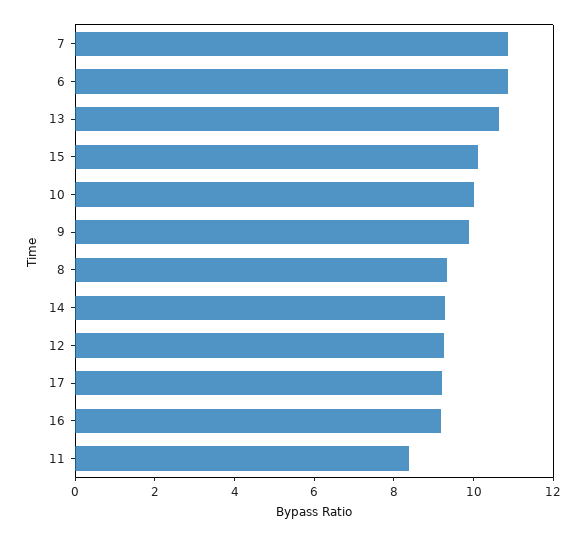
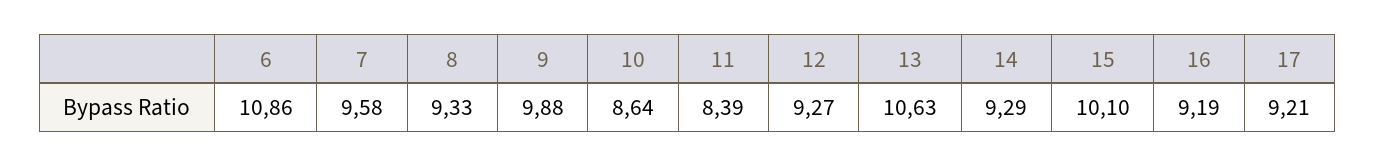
  {
-   "7": 11,
+   "7": 9.58,
    "6": 10.86,
    "13": 10.63,
    "15": 10.1,
-   "10": 10,
+   "10": 8.64,
    "9": 9.88,
    "8": 9.33,
    "14": 9.29,
    "12": 9.27,
    "17": 9.21,
    "16": 9.19,
    "11": 8.39
  }

